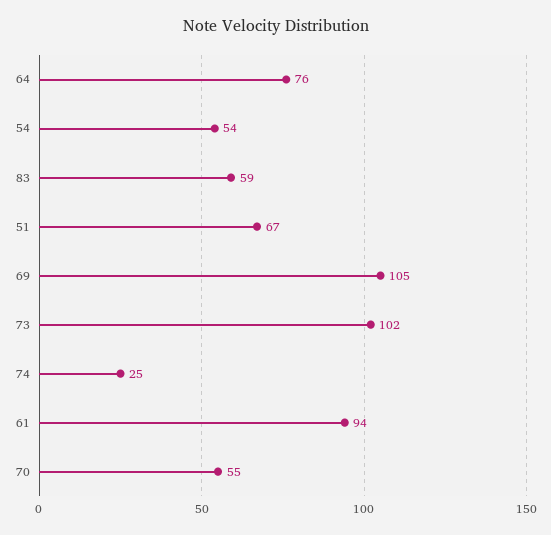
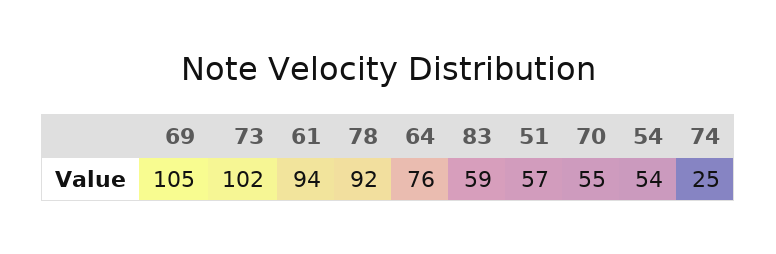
  {
    "64": 76,
    "54": 54,
    "83": 59,
-   "51": 67,
+   "51": 57,
    "69": 105,
    "73": 102,
    "74": 25,
    "61": 94,
-   "70": 55
+   "70": 55,
+   "78": 92
  }

